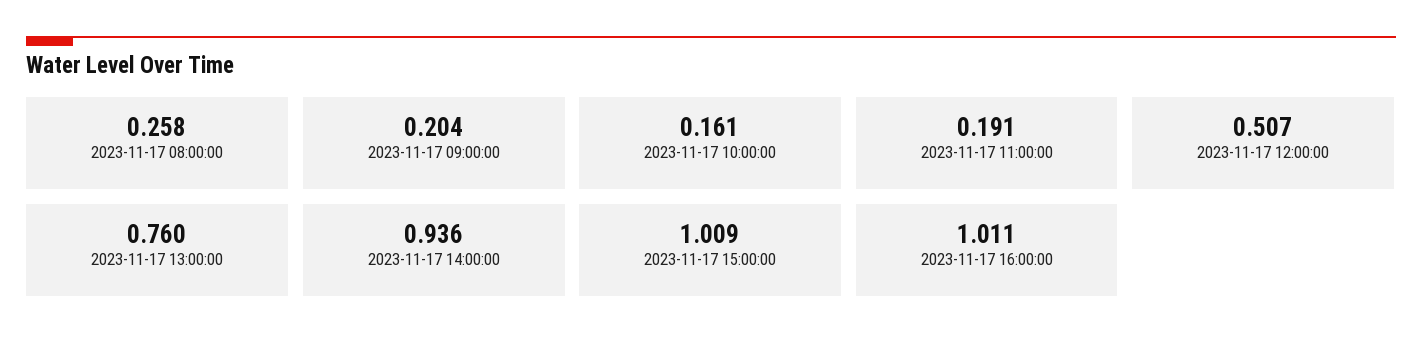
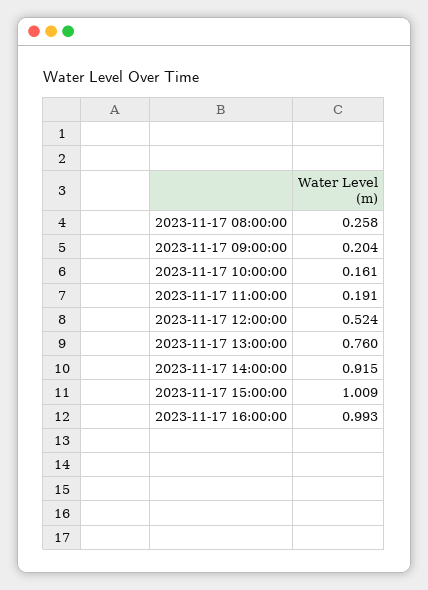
  {
    "2023-11-17 08:00:00": 0.258,
    "2023-11-17 09:00:00": 0.204,
    "2023-11-17 10:00:00": 0.161,
    "2023-11-17 11:00:00": 0.191,
-   "2023-11-17 12:00:00": 0.507,
+   "2023-11-17 12:00:00": 0.524,
    "2023-11-17 13:00:00": 0.76,
-   "2023-11-17 14:00:00": 0.936,
+   "2023-11-17 14:00:00": 0.915,
    "2023-11-17 15:00:00": 1.009,
-   "2023-11-17 16:00:00": 1.011
+   "2023-11-17 16:00:00": 0.993
  }

